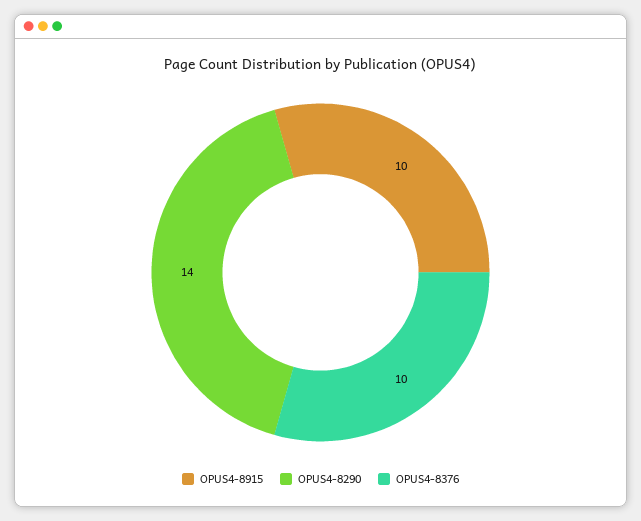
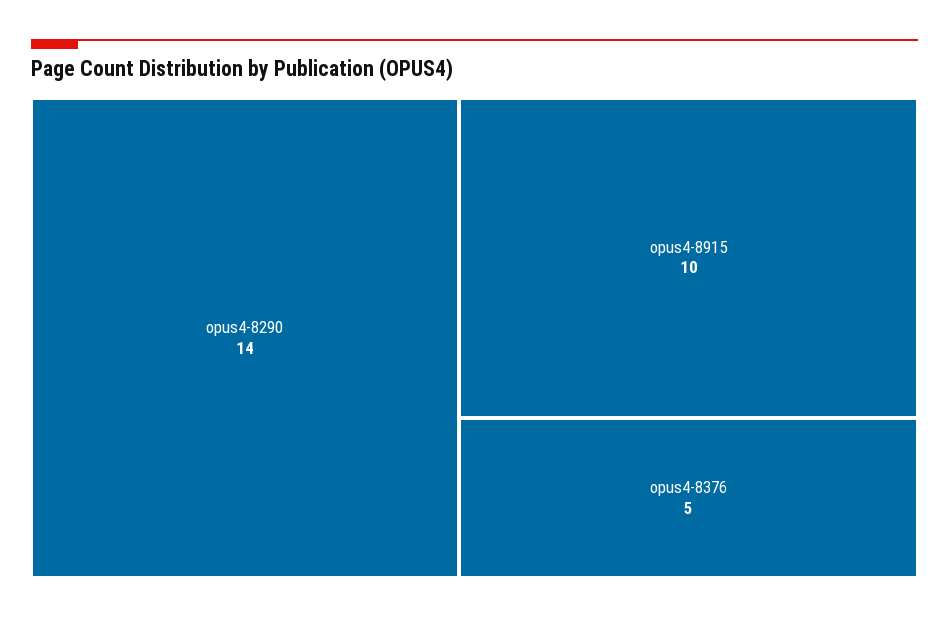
  {
    "OPUS4-8915": 10,
    "OPUS4-8290": 14,
-   "OPUS4-8376": 10
+   "OPUS4-8376": 5
  }

